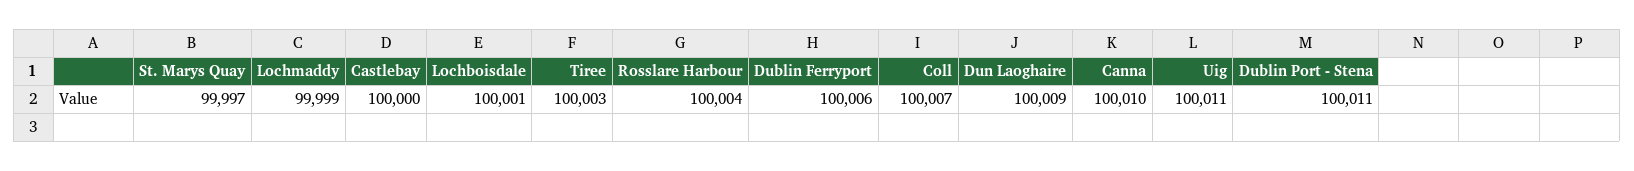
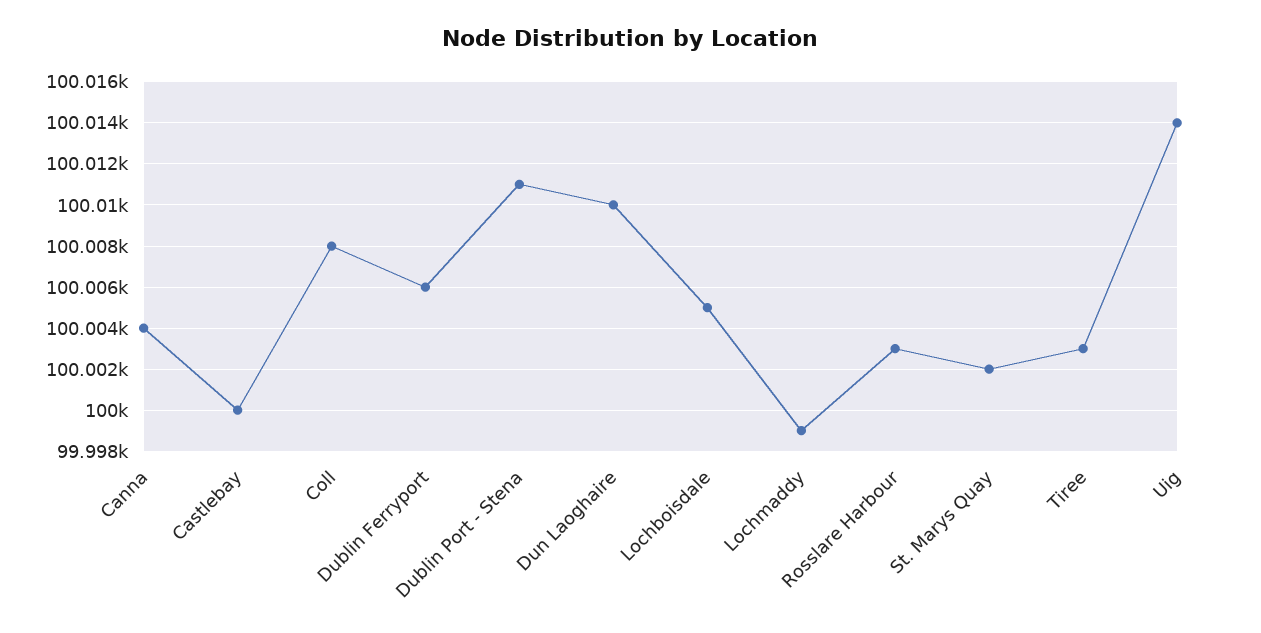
  {
-   "St. Marys Quay": 99997,
+   "St. Marys Quay": 100002,
    "Lochmaddy": 99999,
    "Castlebay": 100000,
-   "Lochboisdale": 100001,
+   "Lochboisdale": 100005,
    "Tiree": 100003,
-   "Rosslare Harbour": 100004,
+   "Rosslare Harbour": 100003,
    "Dublin Ferryport": 100006,
-   "Coll": 100007,
+   "Coll": 100008,
-   "Dun Laoghaire": 100009,
+   "Dun Laoghaire": 100010,
-   "Canna": 100010,
+   "Canna": 100004,
-   "Uig": 100011,
+   "Uig": 100014,
    "Dublin Port - Stena": 100011
  }

